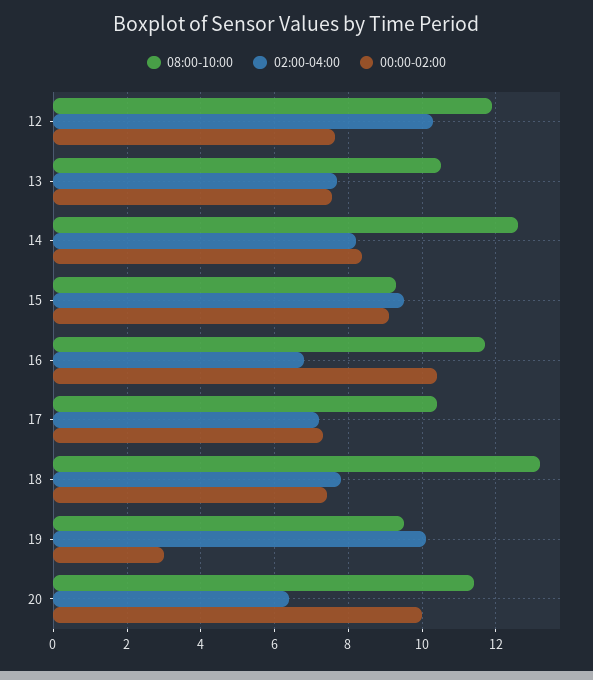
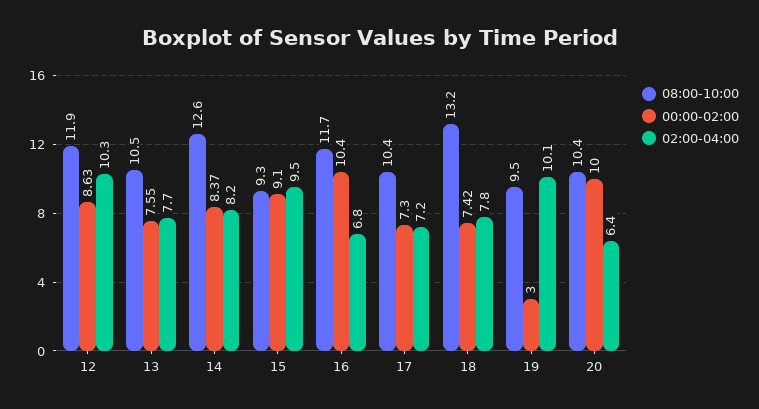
  {
    "08:00-10:00": {
      "12": 11.9,
      "13": 10.5,
      "14": 12.6,
      "15": 9.3,
      "16": 11.7,
      "17": 10.4,
      "18": 13.2,
      "19": 9.5,
-     "20": 11.4
+     "20": 10.4
    },
    "02:00-04:00": {
      "12": 10.3,
      "13": 7.7,
      "14": 8.2,
      "15": 9.5,
      "16": 6.8,
      "17": 7.2,
      "18": 7.8,
      "19": 10.1,
      "20": 6.4
    },
    "00:00-02:00": {
-     "12": 7.6,
+     "12": 8.63,
      "13": 7.55,
      "14": 8.37,
      "15": 9.1,
      "16": 10.4,
      "17": 7.3,
      "18": 7.42,
      "19": 3,
      "20": 10
    }
  }

